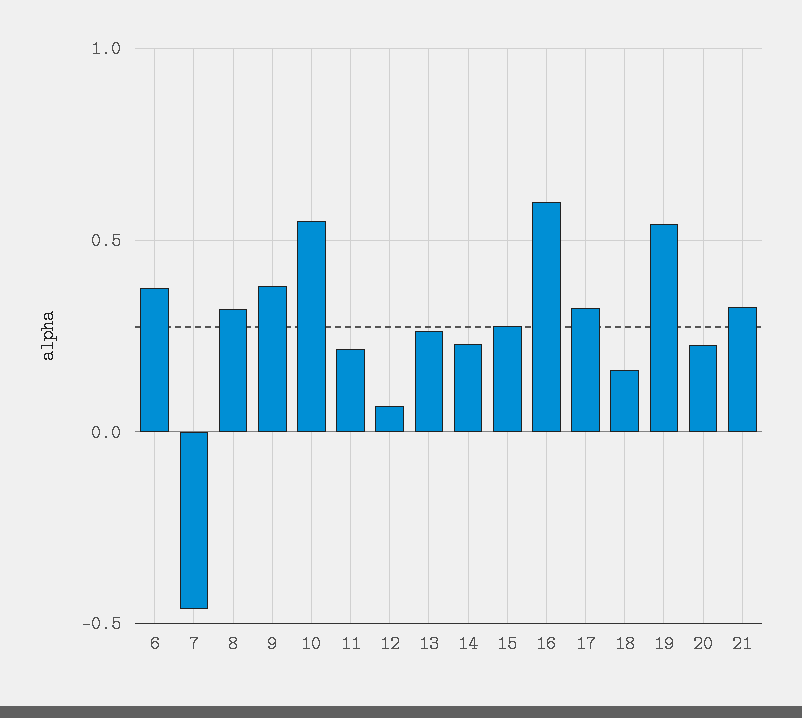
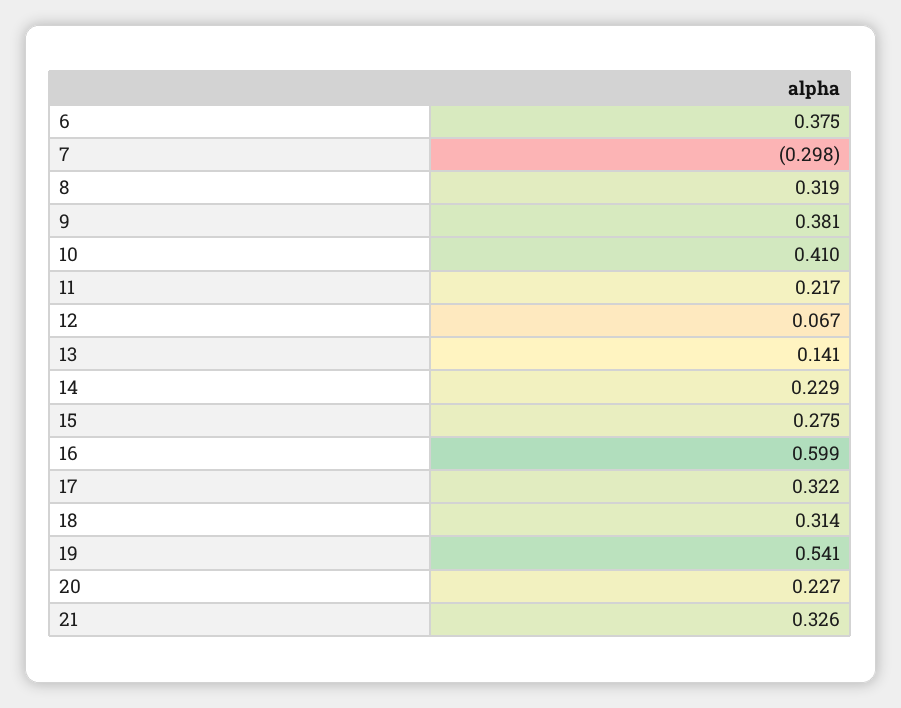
  {
    "6": 0.375,
-   "7": -0.45,
+   "7": -0.298,
    "8": 0.319,
    "9": 0.381,
-   "10": 0.55,
+   "10": 0.41,
    "11": 0.217,
    "12": 0.067,
-   "13": 0.25,
+   "13": 0.141,
    "14": 0.229,
    "15": 0.275,
    "16": 0.599,
    "17": 0.322,
-   "18": 0.15,
+   "18": 0.314,
    "19": 0.541,
    "20": 0.227,
    "21": 0.326
  }

